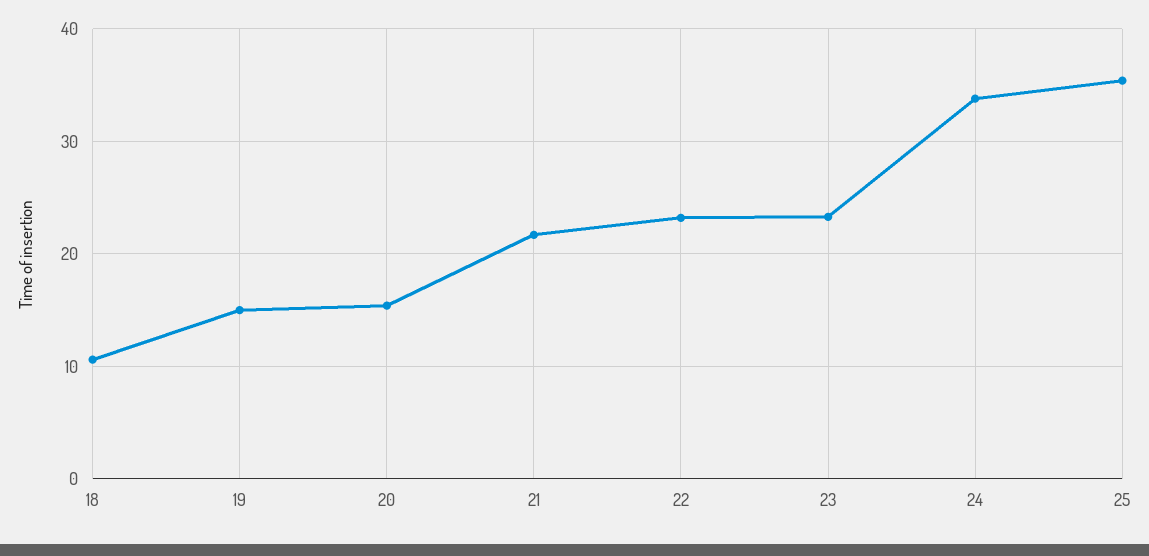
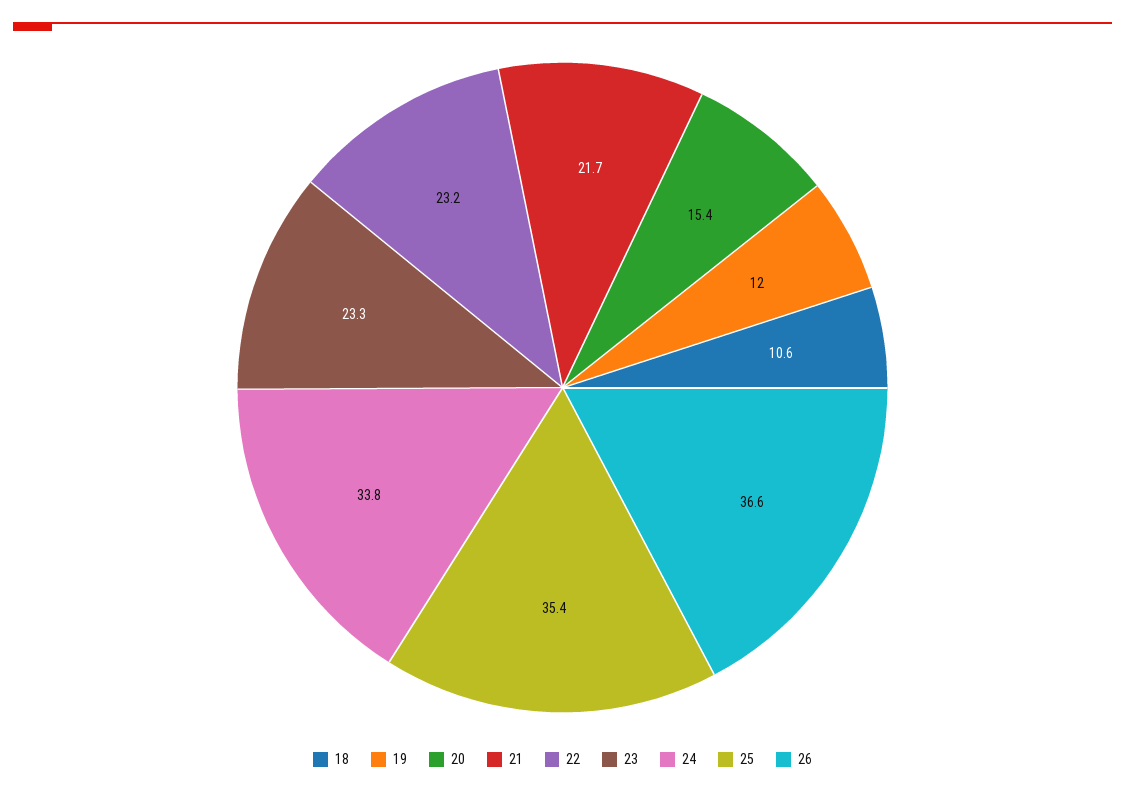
  {
    "18": 10.6,
-   "19": 15,
+   "19": 12,
    "20": 15.4,
    "21": 21.7,
    "22": 23.2,
    "23": 23.3,
    "24": 33.8,
-   "25": 35.4
+   "25": 35.4,
+   "26": 36.6
  }

